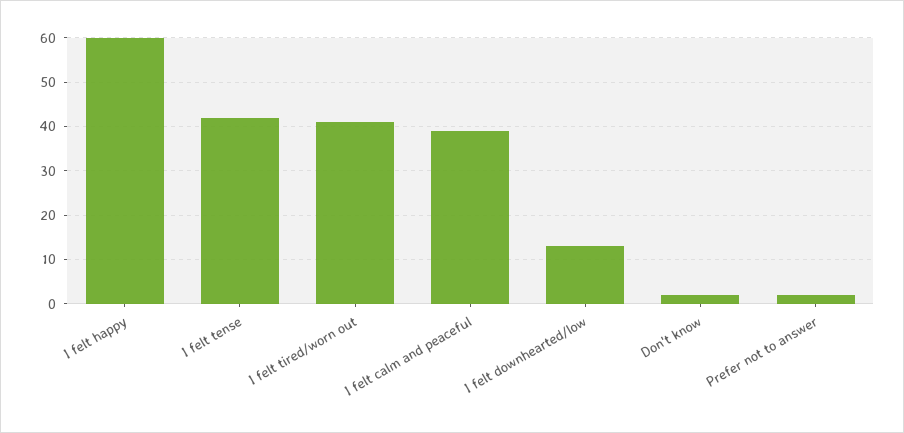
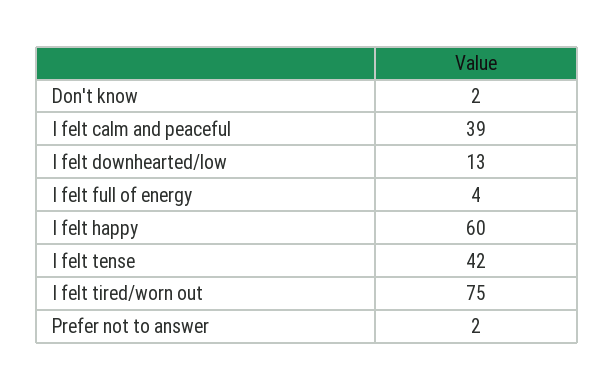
  {
    "I felt happy": 60,
    "I felt tense": 42,
-   "I felt tired/worn out": 40,
+   "I felt tired/worn out": 75,
    "I felt calm and peaceful": 39,
    "I felt downhearted/low": 13,
    "Don't know": 2,
-   "Prefer not to answer": 2
+   "Prefer not to answer": 2,
+   "I felt full of energy": 4
  }

